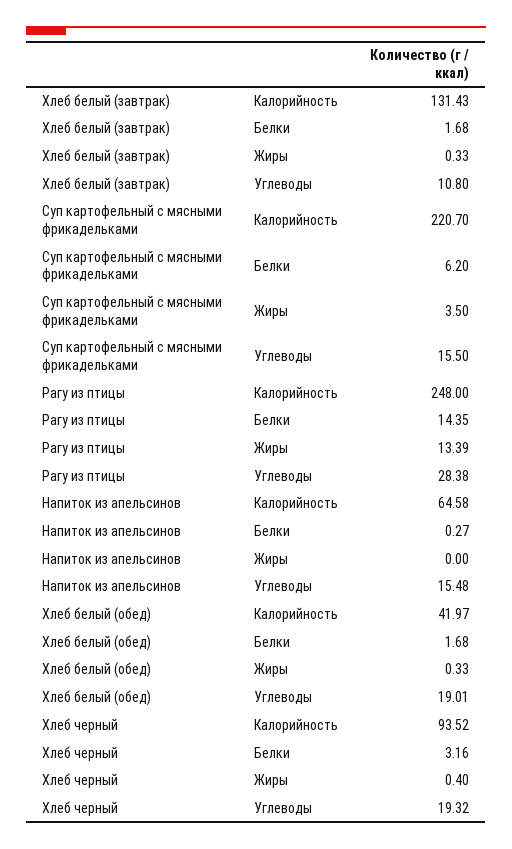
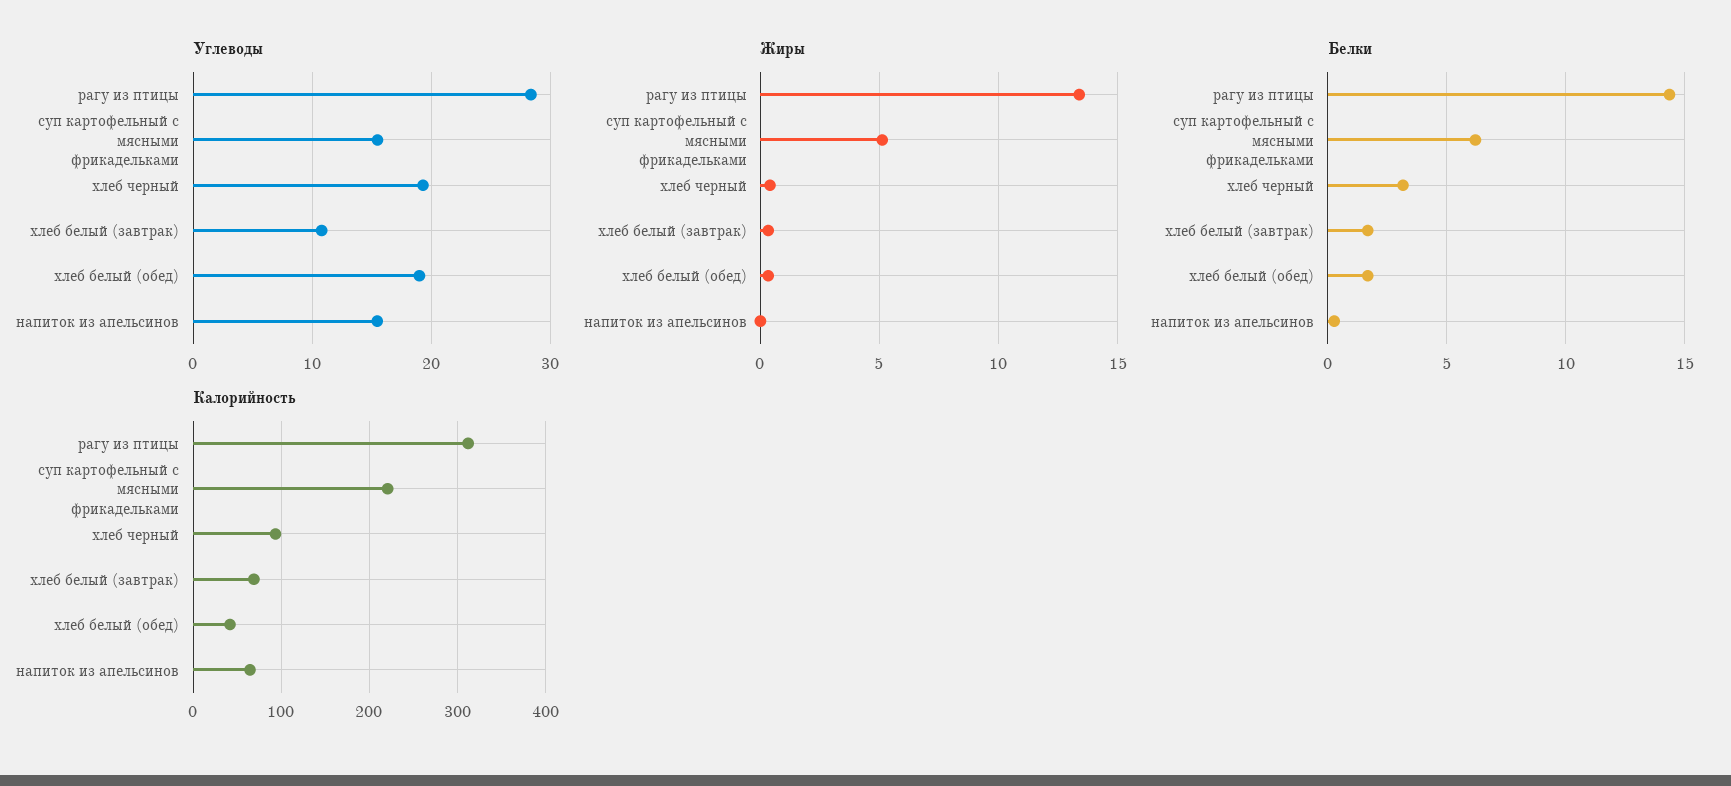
  {
    "Калорийность": {
-     "Хлеб белый (завтрак)": 131.43,
+     "Хлеб белый (завтрак)": 70,
      "Суп картофельный с мясными фрикадельками": 220.7,
-     "Рагу из птицы": 248,
+     "Рагу из птицы": 310,
      "Напиток из апельсинов": 64.58,
      "Хлеб белый (обед)": 41.97,
      "Хлеб черный": 93.52
    },
    "Белки": {
      "Хлеб белый (завтрак)": 1.68,
      "Суп картофельный с мясными фрикадельками": 6.2,
      "Рагу из птицы": 14.35,
      "Напиток из апельсинов": 0.27,
      "Хлеб белый (обед)": 1.68,
      "Хлеб черный": 3.16
    },
    "Жиры": {
      "Хлеб белый (завтрак)": 0.33,
-     "Суп картофельный с мясными фрикадельками": 3.5,
+     "Суп картофельный с мясными фрикадельками": 5,
      "Рагу из птицы": 13.39,
      "Напиток из апельсинов": 0,
      "Хлеб белый (обед)": 0.33,
      "Хлеб черный": 0.4
    },
    "Углеводы": {
      "Хлеб белый (завтрак)": 10.8,
      "Суп картофельный с мясными фрикадельками": 15.5,
      "Рагу из птицы": 28.38,
      "Напиток из апельсинов": 15.48,
      "Хлеб белый (обед)": 19.01,
      "Хлеб черный": 19.32
    }
  }

